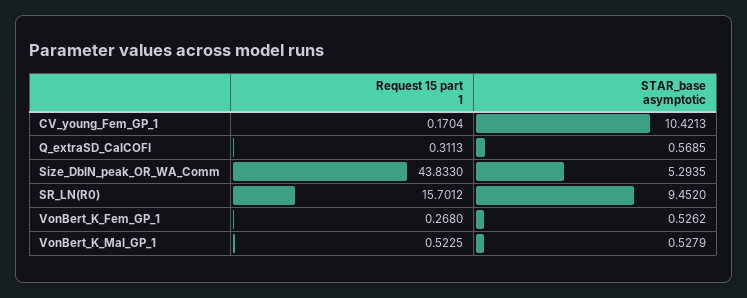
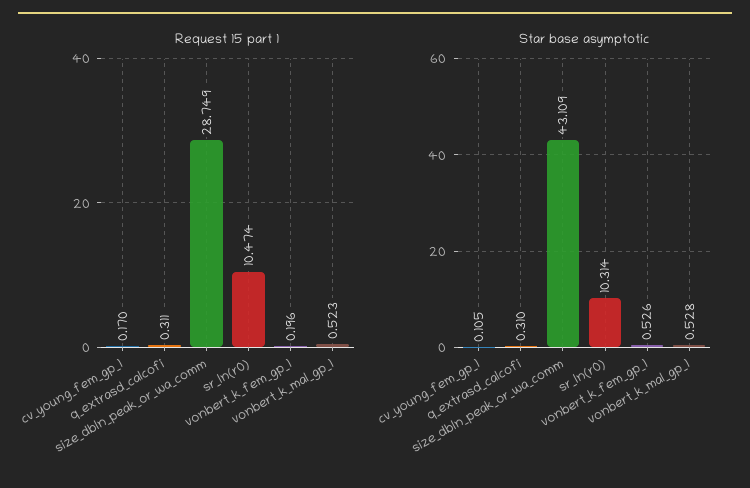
  {
    "Request 15 part 1": {
      "CV_young_Fem_GP_1": 0.1704,
      "Q_extraSD_CalCOFI": 0.3113,
-     "Size_DblN_peak_OR_WA_Comm": 43.833,
+     "Size_DblN_peak_OR_WA_Comm": 28.749,
-     "SR_LN(R0)": 15.7012,
+     "SR_LN(R0)": 10.474,
-     "VonBert_K_Fem_GP_1": 0.268,
+     "VonBert_K_Fem_GP_1": 0.196,
      "VonBert_K_Mal_GP_1": 0.5225
    },
    "STAR_base asymptotic": {
-     "CV_young_Fem_GP_1": 10.4213,
+     "CV_young_Fem_GP_1": 0.105,
-     "Q_extraSD_CalCOFI": 0.5685,
+     "Q_extraSD_CalCOFI": 0.31,
-     "Size_DblN_peak_OR_WA_Comm": 5.2935,
+     "Size_DblN_peak_OR_WA_Comm": 43.109,
-     "SR_LN(R0)": 9.452,
+     "SR_LN(R0)": 10.314,
      "VonBert_K_Fem_GP_1": 0.5262,
      "VonBert_K_Mal_GP_1": 0.5279
    }
  }

